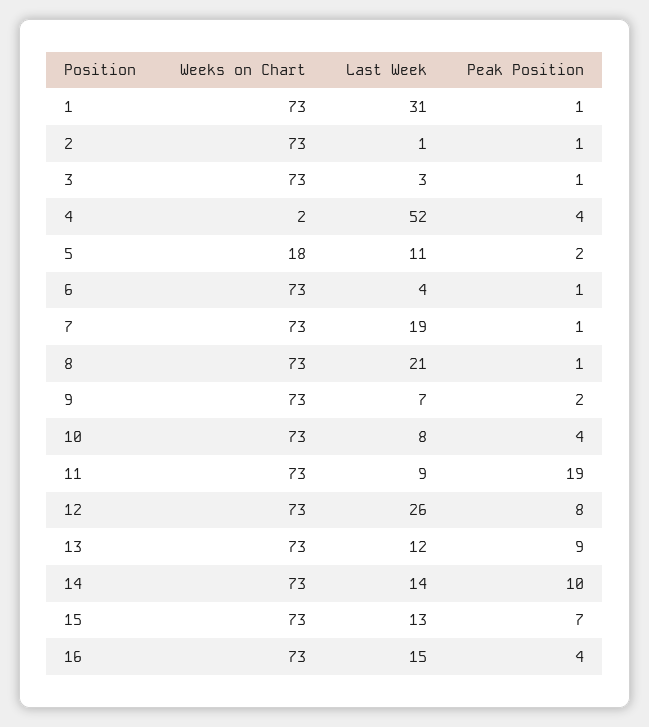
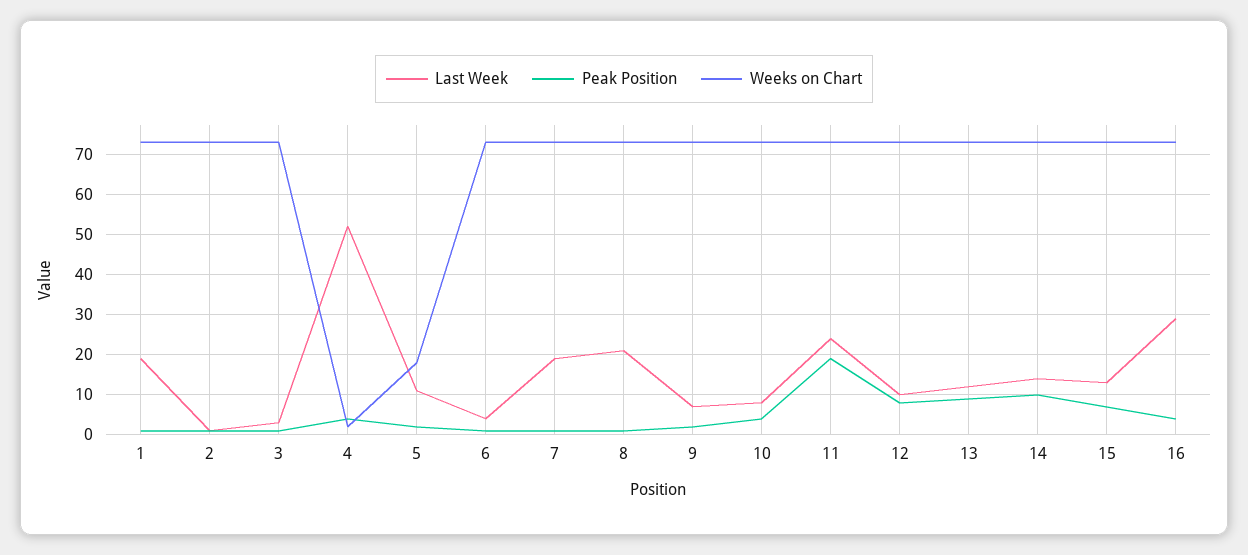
  {
    "Weeks on Chart": {
      "1": 73,
      "2": 73,
      "3": 73,
      "4": 2,
      "5": 18,
      "6": 73,
      "7": 73,
      "8": 73,
      "9": 73,
      "10": 73,
      "11": 73,
      "12": 73,
      "13": 73,
      "14": 73,
      "15": 73,
      "16": 73
    },
    "Last Week": {
-     "1": 31,
+     "1": 20,
      "2": 1,
      "3": 3,
      "4": 52,
      "5": 11,
      "6": 4,
      "7": 19,
      "8": 21,
      "9": 7,
      "10": 8,
-     "11": 9,
+     "11": 25,
-     "12": 26,
+     "12": 10,
      "13": 12,
      "14": 14,
      "15": 13,
-     "16": 15
+     "16": 30
    },
    "Peak Position": {
      "1": 1,
      "2": 1,
      "3": 1,
      "4": 4,
      "5": 2,
      "6": 1,
      "7": 1,
      "8": 1,
      "9": 2,
      "10": 4,
      "11": 19,
      "12": 8,
      "13": 9,
      "14": 10,
      "15": 7,
      "16": 4
    }
  }

